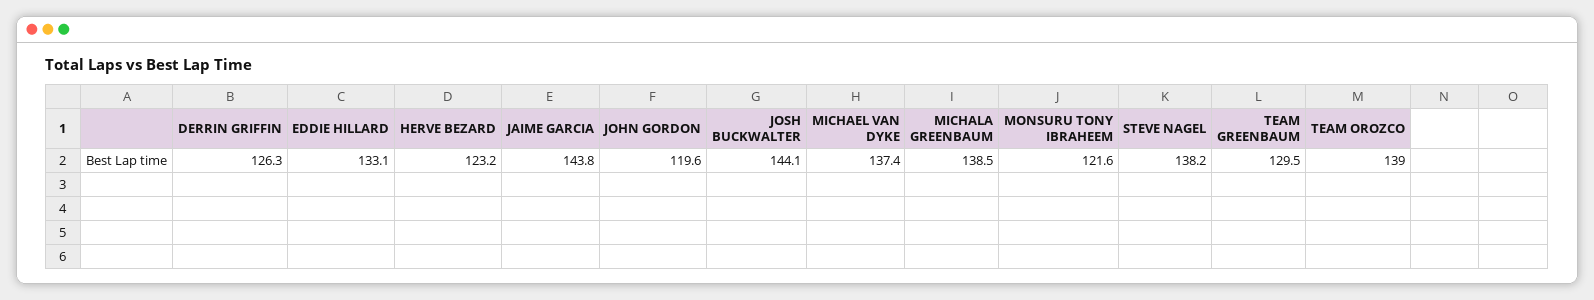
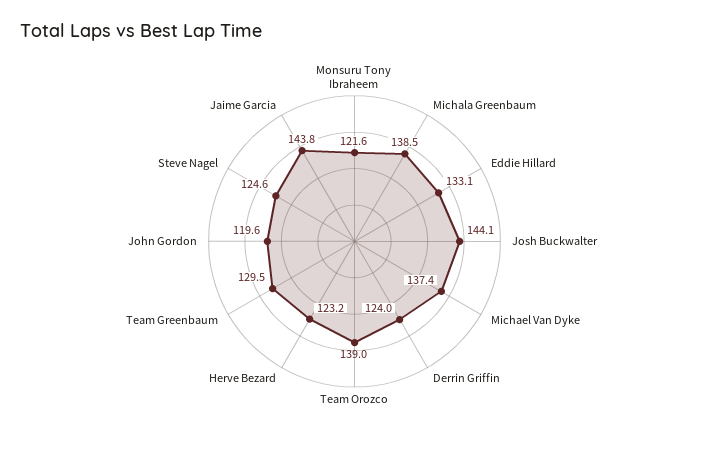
  {
-   "DERRIN GRIFFIN": 126.3,
+   "DERRIN GRIFFIN": 124,
    "EDDIE HILLARD": 133.1,
    "HERVE BEZARD": 123.2,
    "JAIME GARCIA": 143.8,
    "JOHN GORDON": 119.6,
    "JOSH BUCKWALTER": 144.1,
    "MICHAEL VAN DYKE": 137.4,
    "MICHALA GREENBAUM": 138.5,
    "MONSURU TONY IBRAHEEM": 121.6,
-   "STEVE NAGEL": 138.2,
+   "STEVE NAGEL": 124.6,
    "TEAM GREENBAUM": 129.5,
    "TEAM OROZCO": 139
  }

